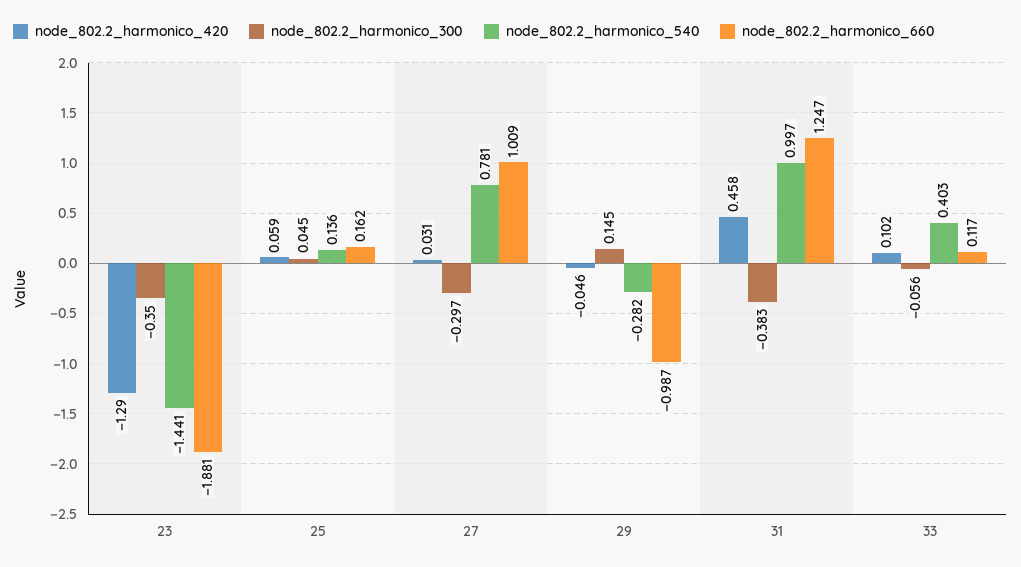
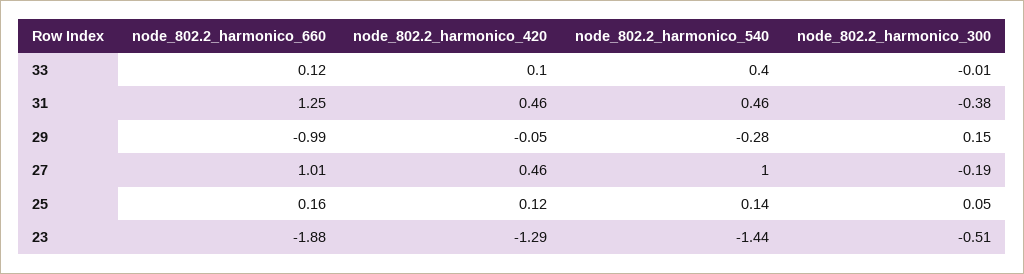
  {
    "node_802.2_harmonico_420": {
      "23": -1.29,
-     "25": 0.059,
+     "25": 0.12,
-     "27": 0.031,
+     "27": 0.46,
      "29": -0.046,
      "31": 0.458,
      "33": 0.102
    },
    "node_802.2_harmonico_300": {
-     "23": -0.35,
+     "23": -0.51,
      "25": 0.045,
-     "27": -0.297,
+     "27": -0.19,
      "29": 0.145,
      "31": -0.383,
-     "33": -0.056
+     "33": -0.01
    },
    "node_802.2_harmonico_540": {
      "23": -1.441,
      "25": 0.136,
-     "27": 0.781,
+     "27": 1,
      "29": -0.282,
-     "31": 0.997,
+     "31": 0.46,
      "33": 0.403
    },
    "node_802.2_harmonico_660": {
      "23": -1.881,
      "25": 0.162,
      "27": 1.009,
      "29": -0.987,
      "31": 1.247,
      "33": 0.117
    }
  }

